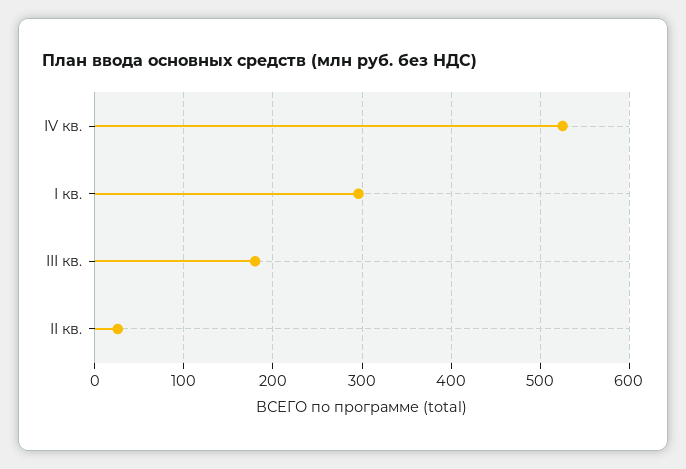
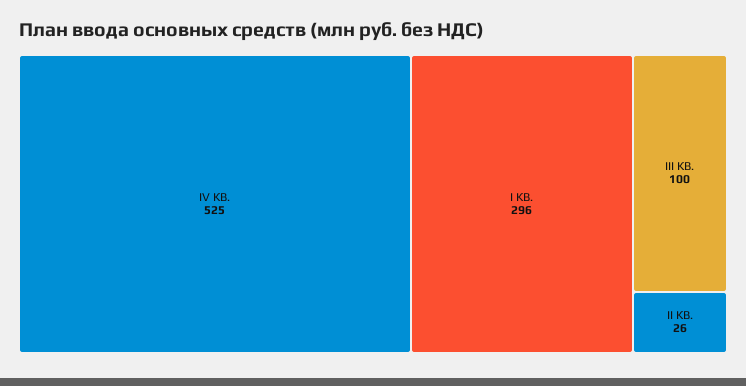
  {
    "IV кв.": 525,
    "I кв.": 296,
-   "III кв.": 180,
+   "III кв.": 100,
    "II кв.": 26
  }

